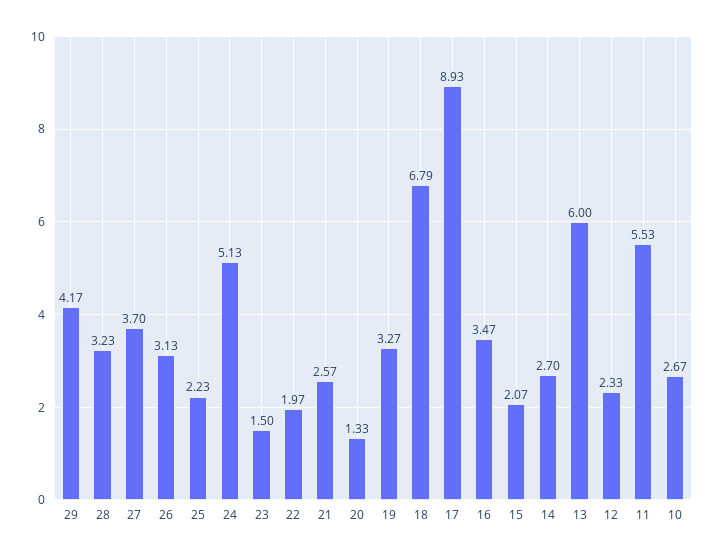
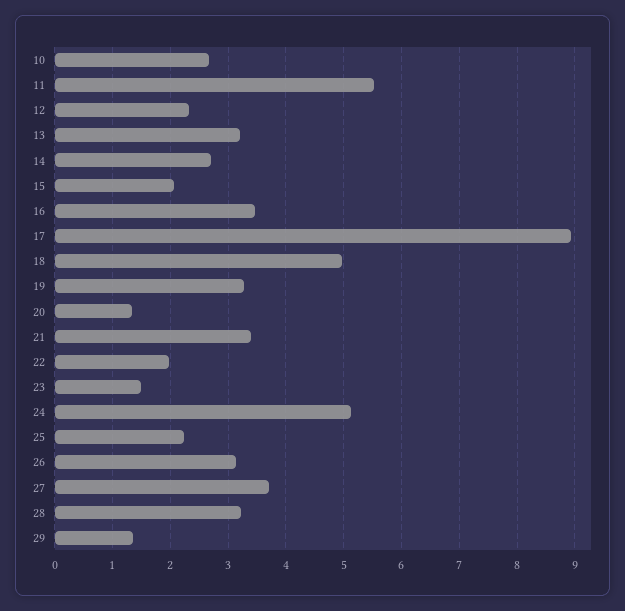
  {
-   "29": 4.17,
+   "29": 1.4,
    "28": 3.23,
    "27": 3.7,
    "26": 3.13,
    "25": 2.23,
    "24": 5.13,
    "23": 1.5,
    "22": 1.97,
-   "21": 2.57,
+   "21": 3.4,
    "20": 1.33,
    "19": 3.27,
-   "18": 6.79,
+   "18": 5,
    "17": 8.93,
    "16": 3.47,
    "15": 2.07,
    "14": 2.7,
-   "13": 6,
+   "13": 3.2,
    "12": 2.33,
    "11": 5.53,
    "10": 2.67
  }

